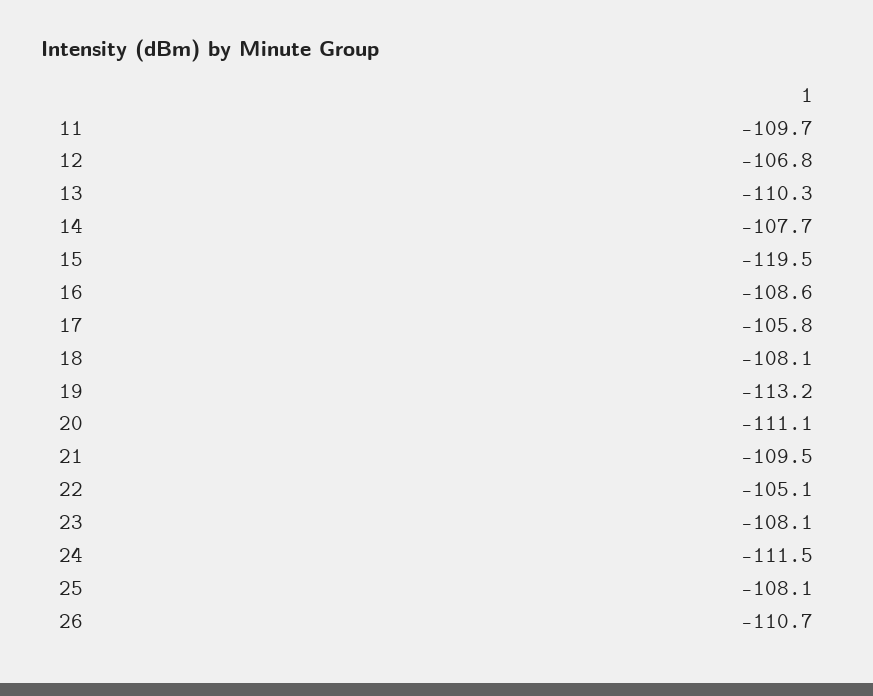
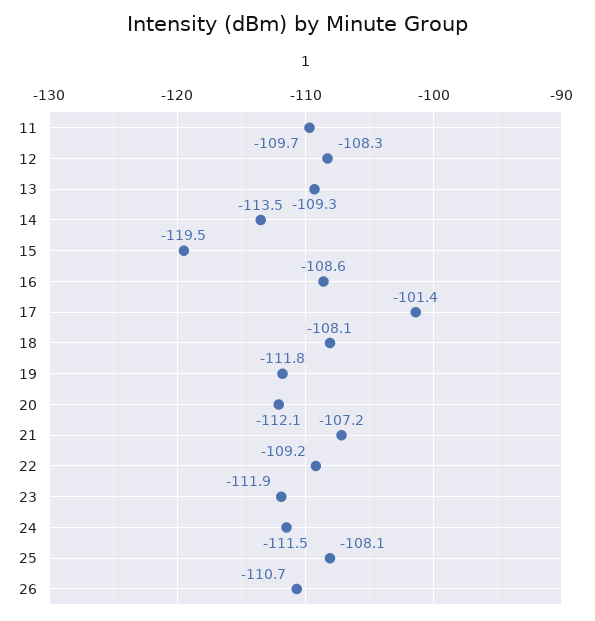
  {
    "11": -109.7,
-   "12": -106.8,
+   "12": -108.3,
-   "13": -110.3,
+   "13": -109.3,
-   "14": -107.7,
+   "14": -113.5,
    "15": -119.5,
    "16": -108.6,
-   "17": -105.8,
+   "17": -101.4,
    "18": -108.1,
-   "19": -113.2,
+   "19": -111.8,
-   "20": -111.1,
+   "20": -112.1,
-   "21": -109.5,
+   "21": -107.2,
-   "22": -105.1,
+   "22": -109.2,
-   "23": -108.1,
+   "23": -111.9,
    "24": -111.5,
    "25": -108.1,
    "26": -110.7
  }

